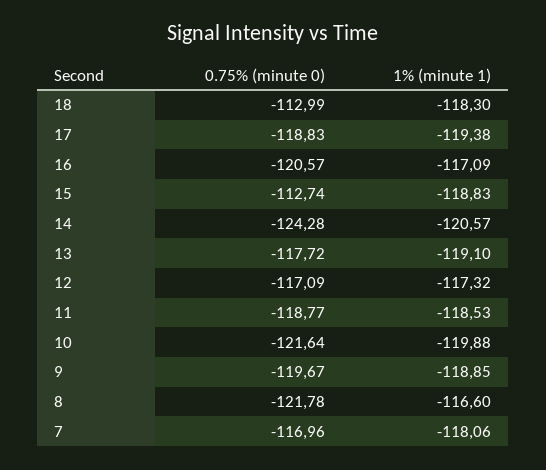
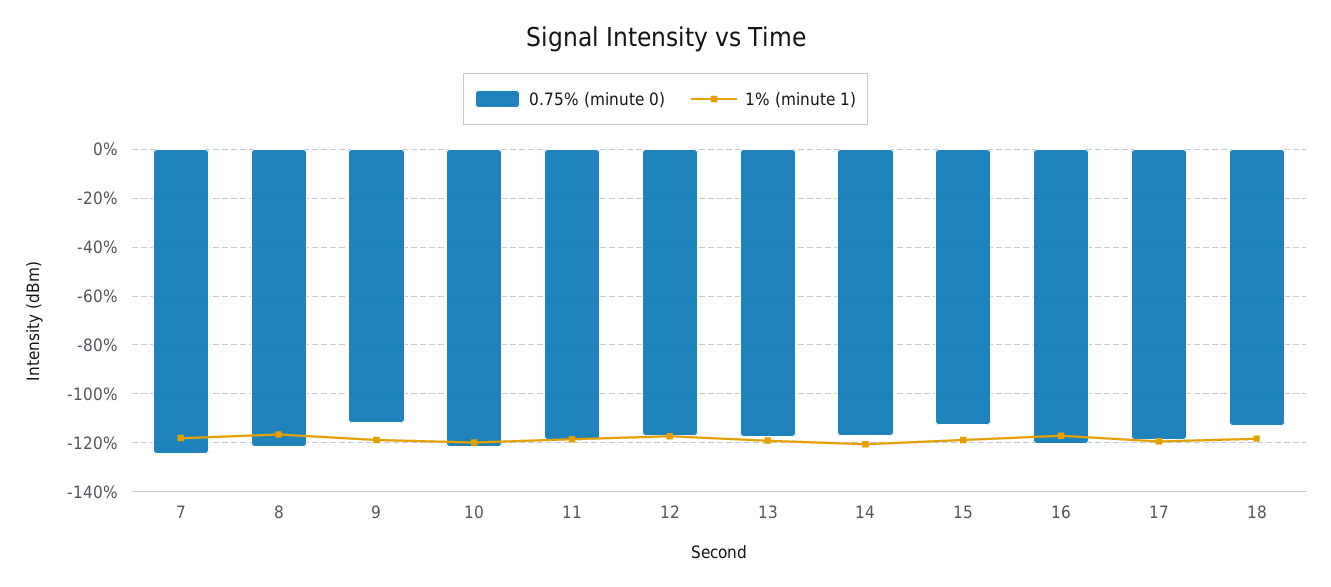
  {
    "0.75% (minute 0)": {
      "18": -112.99,
      "17": -118.83,
      "16": -120.57,
      "15": -112.74,
-     "14": -124.28,
+     "14": -117.5,
      "13": -117.72,
      "12": -117.09,
      "11": -118.77,
      "10": -121.64,
-     "9": -119.67,
+     "9": -112.5,
      "8": -121.78,
-     "7": -116.96
+     "7": -125
    },
    "1% (minute 1)": {
      "18": -118.3,
      "17": -119.38,
      "16": -117.09,
      "15": -118.83,
      "14": -120.57,
      "13": -119.1,
      "12": -117.32,
      "11": -118.53,
      "10": -119.88,
      "9": -118.85,
      "8": -116.6,
      "7": -118.06
    }
  }

